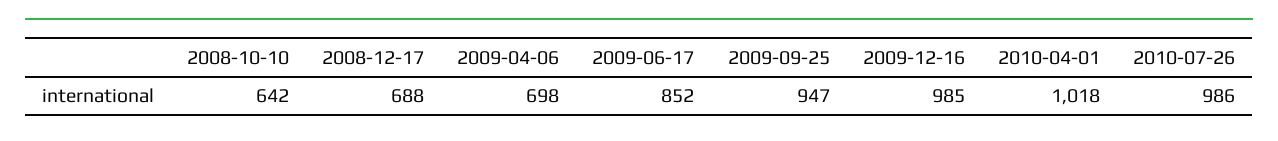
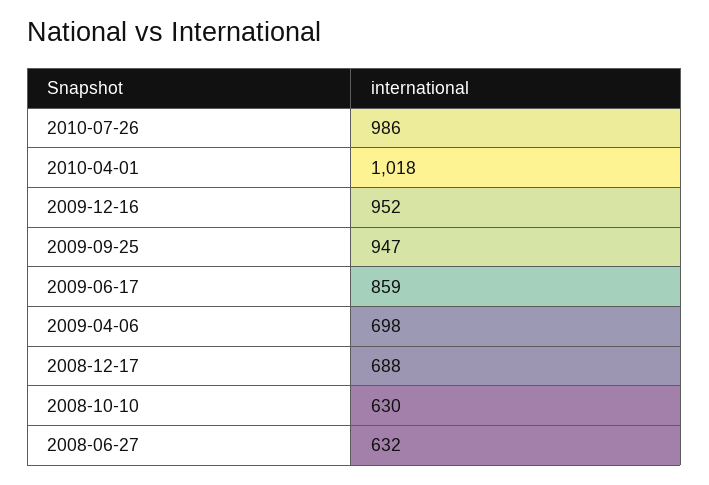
  {
-   "2008-10-10": 642,
+   "2008-10-10": 630,
    "2008-12-17": 688,
    "2009-04-06": 698,
-   "2009-06-17": 852,
+   "2009-06-17": 859,
    "2009-09-25": 947,
-   "2009-12-16": 985,
+   "2009-12-16": 952,
    "2010-04-01": 1018,
-   "2010-07-26": 986
+   "2010-07-26": 986,
+   "2008-06-27": 632
  }

